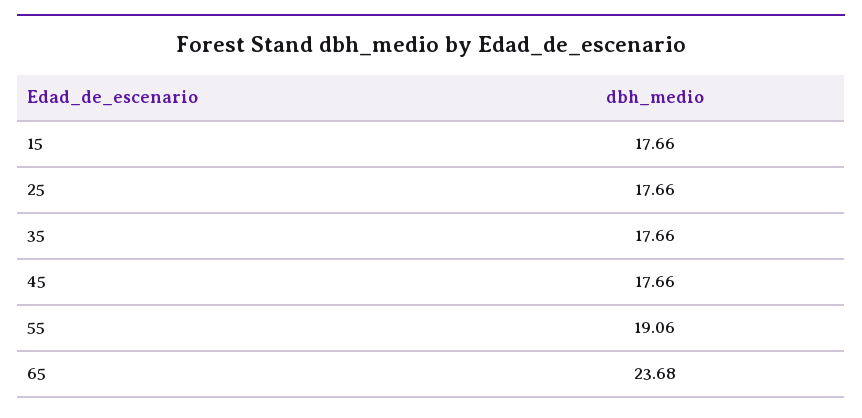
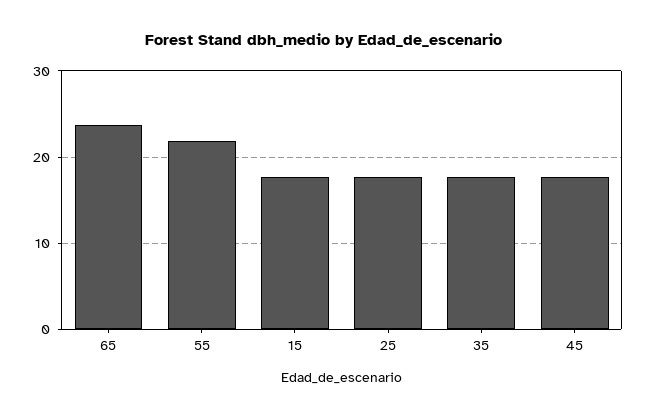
  {
    "15": 17.66,
    "25": 17.66,
    "35": 17.66,
    "45": 17.66,
-   "55": 19.06,
+   "55": 22,
    "65": 23.68
  }

